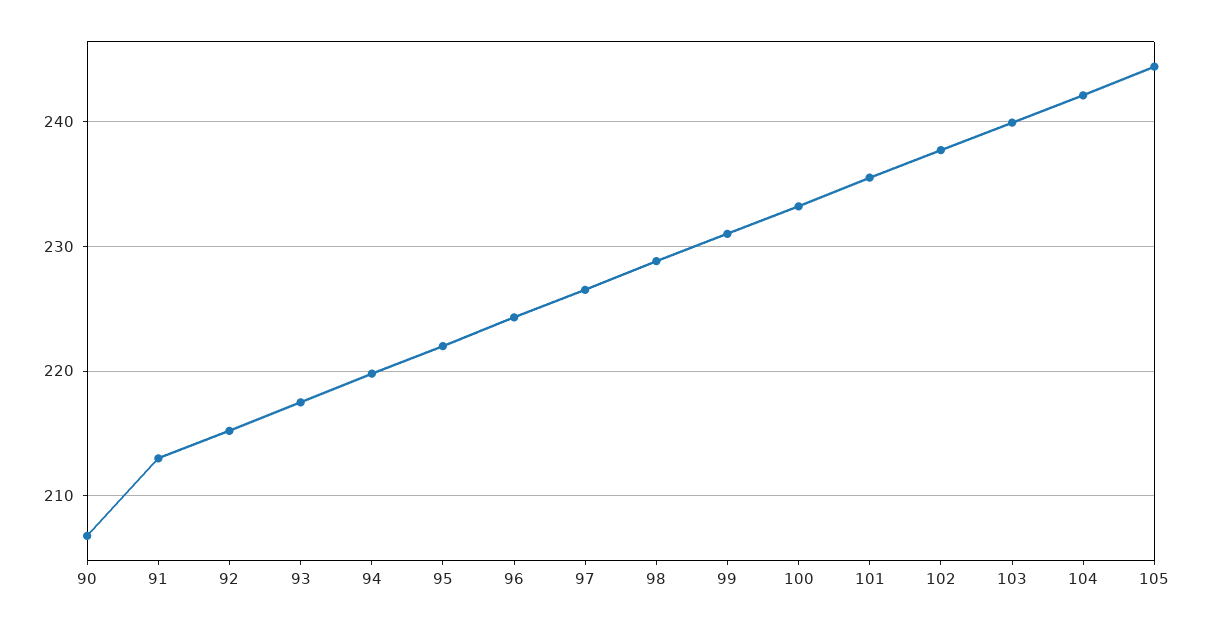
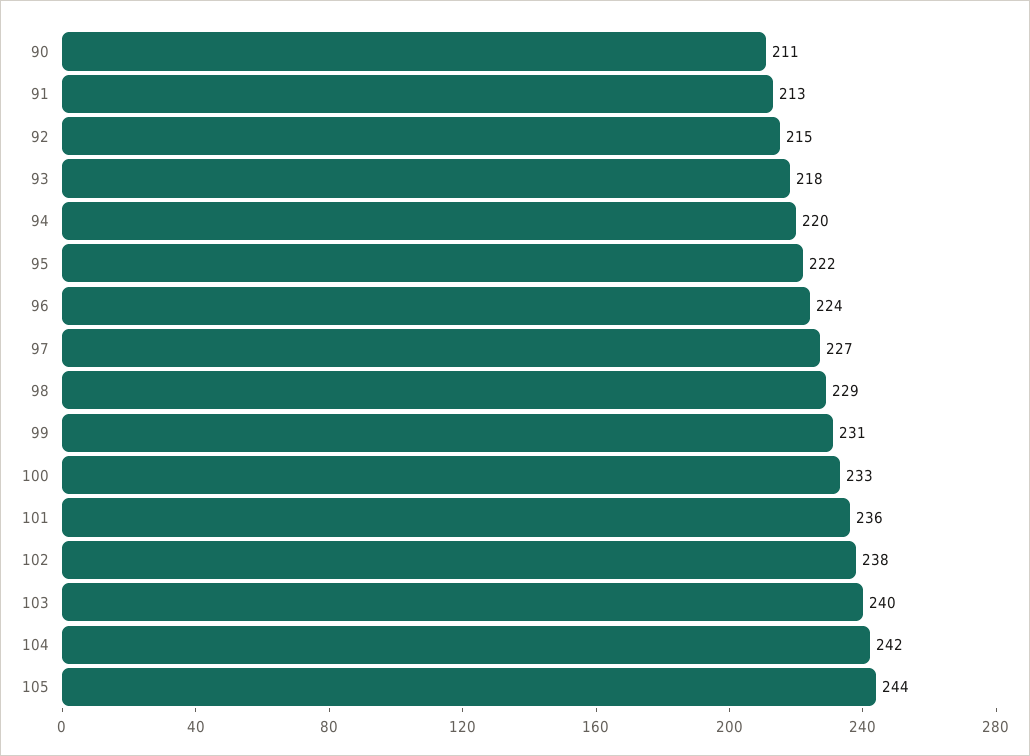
  {
-   "90": 207,
+   "90": 211,
    "91": 213,
    "92": 215,
    "93": 218,
    "94": 220,
    "95": 222,
    "96": 224,
    "97": 227,
    "98": 229,
    "99": 231,
    "100": 233,
    "101": 236,
    "102": 238,
    "103": 240,
    "104": 242,
    "105": 244
  }

